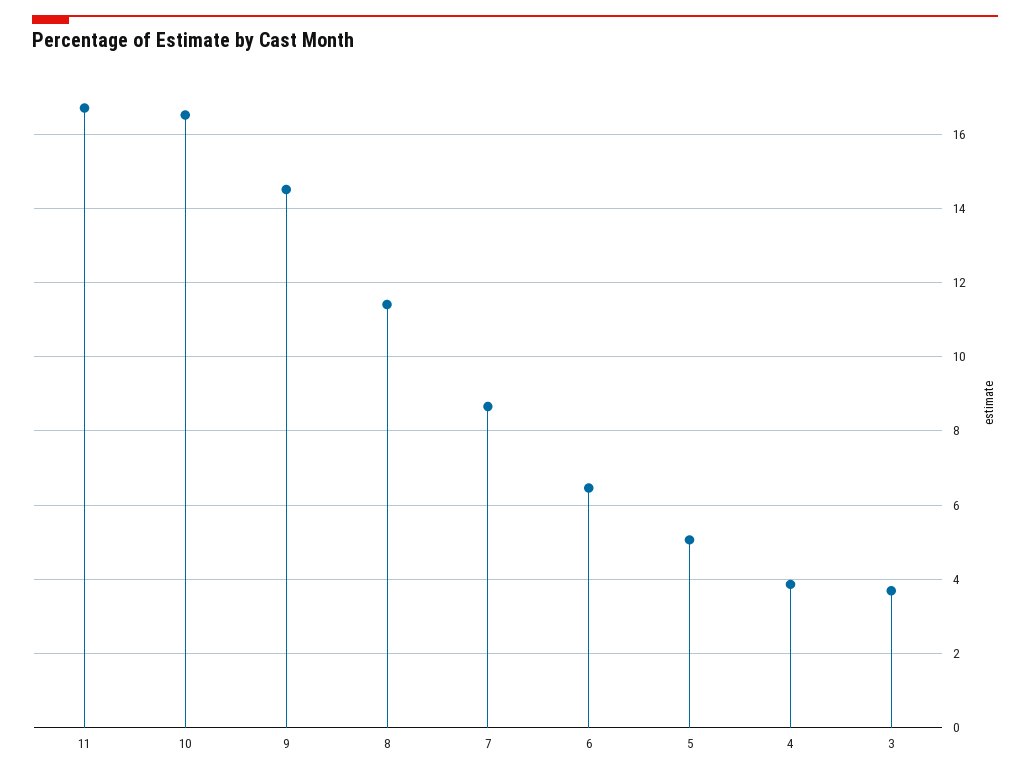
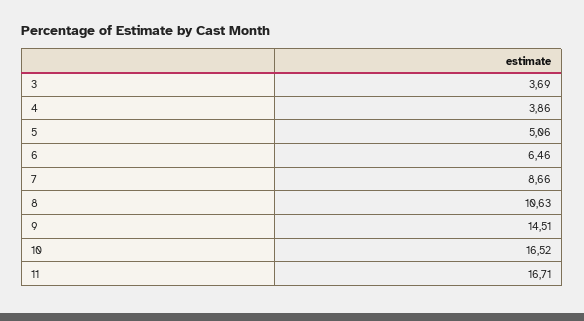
  {
    "11": 16.71,
    "10": 16.52,
    "9": 14.51,
-   "8": 11.4,
+   "8": 10.63,
    "7": 8.66,
    "6": 6.46,
    "5": 5.06,
    "4": 3.86,
    "3": 3.69
  }

